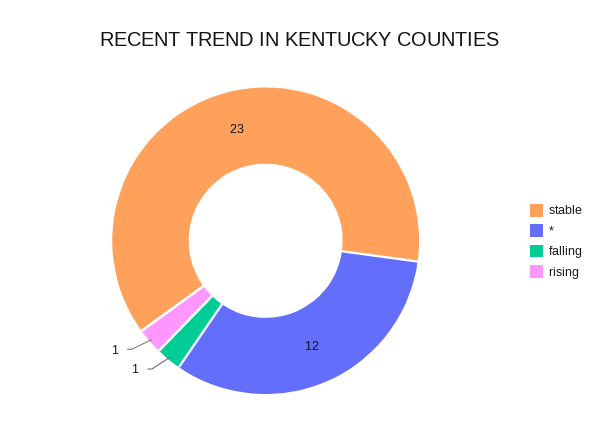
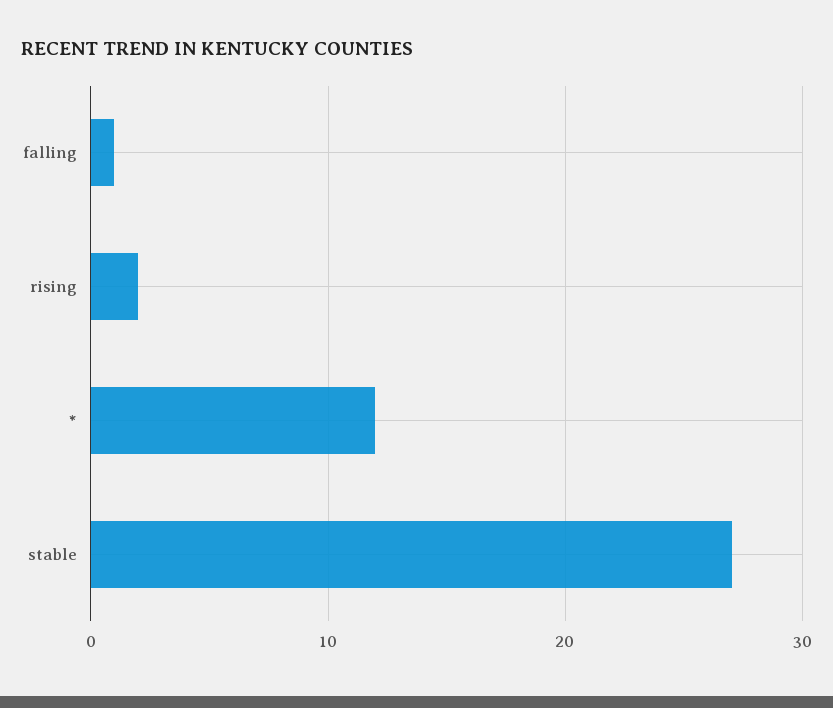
  {
-   "stable": 23,
+   "stable": 27,
    "*": 12,
    "falling": 1,
-   "rising": 1
+   "rising": 2
  }

